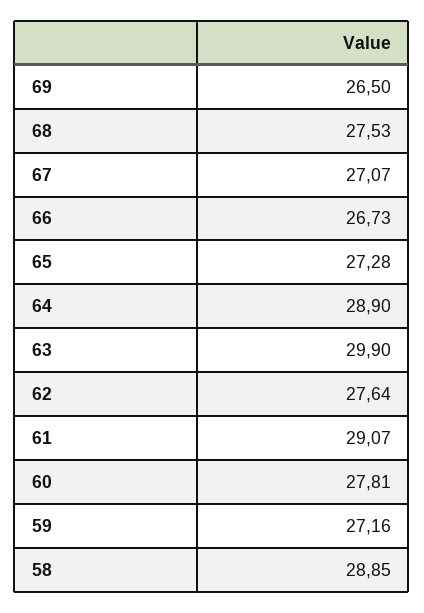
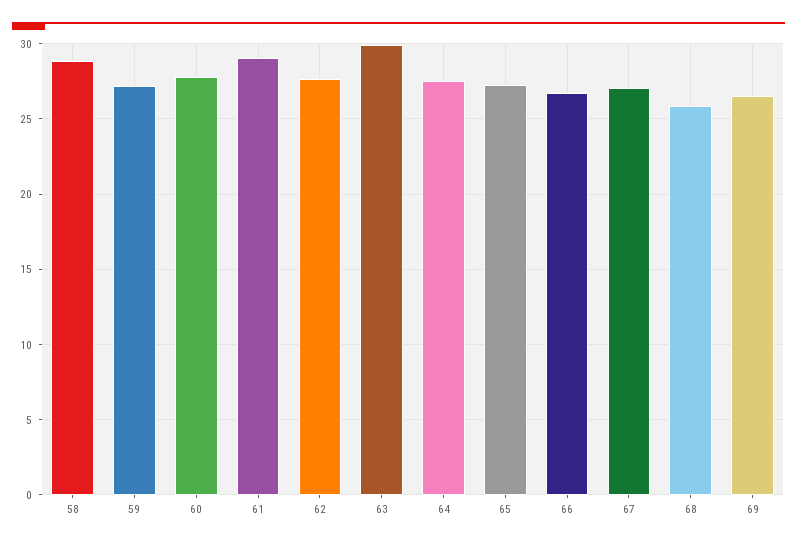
  {
    "69": 26.5,
-   "68": 27.53,
+   "68": 26,
    "67": 27.07,
    "66": 26.73,
    "65": 27.28,
-   "64": 28.9,
+   "64": 27.5,
    "63": 29.9,
    "62": 27.64,
    "61": 29.07,
    "60": 27.81,
    "59": 27.16,
    "58": 28.85
  }

